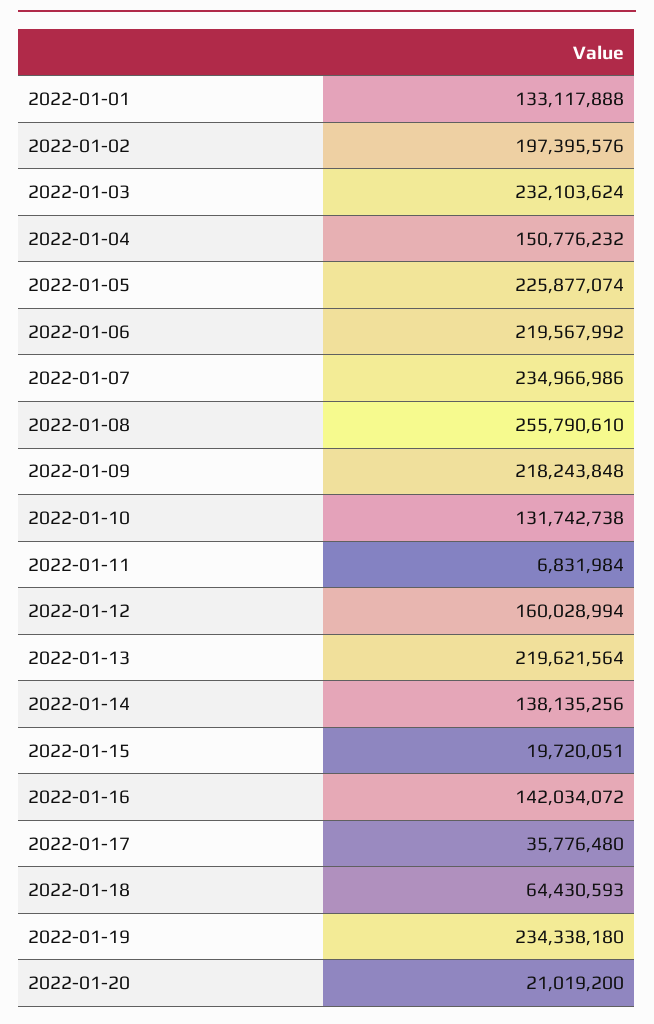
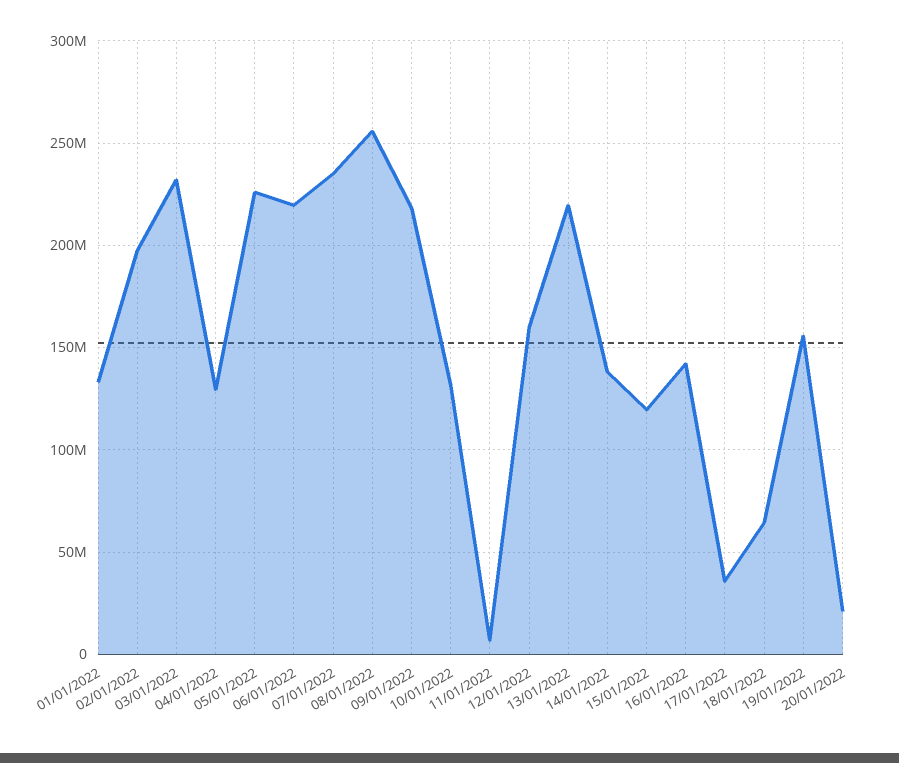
  {
    "2022-01-01": 133117888,
    "2022-01-02": 197395576,
    "2022-01-03": 232103624,
-   "2022-01-04": 150776232,
+   "2022-01-04": 130000000,
    "2022-01-05": 225877074,
    "2022-01-06": 219567992,
    "2022-01-07": 234966986,
    "2022-01-08": 255790610,
    "2022-01-09": 218243848,
    "2022-01-10": 131742738,
    "2022-01-11": 6831984,
    "2022-01-12": 160028994,
    "2022-01-13": 219621564,
    "2022-01-14": 138135256,
-   "2022-01-15": 19720051,
+   "2022-01-15": 120000000,
    "2022-01-16": 142034072,
    "2022-01-17": 35776480,
    "2022-01-18": 64430593,
-   "2022-01-19": 234338180,
+   "2022-01-19": 155000000,
    "2022-01-20": 21019200
  }

